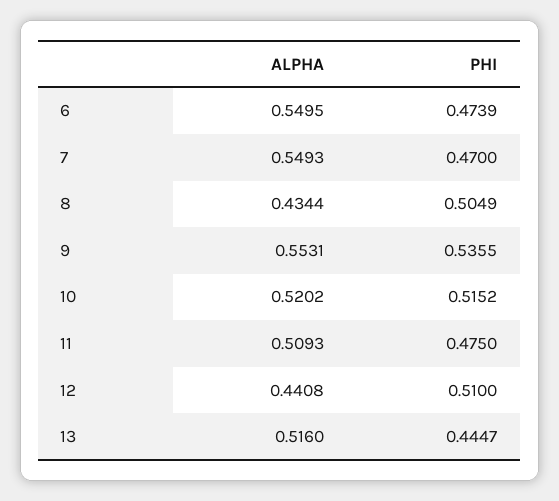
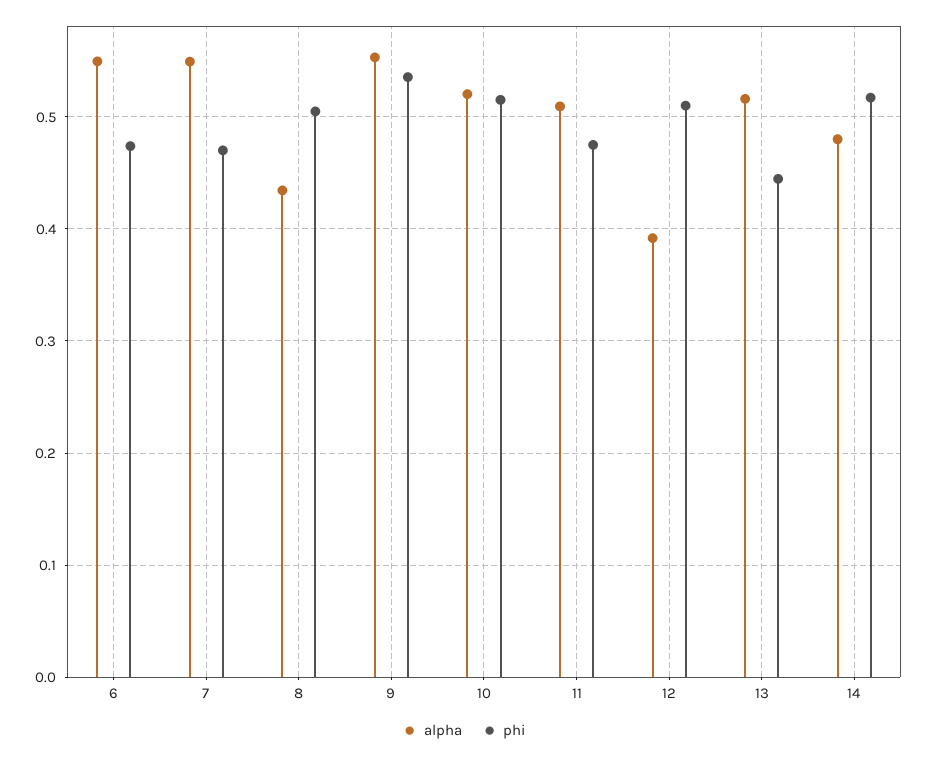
  {
    "ALPHA": {
      "6": 0.5495,
      "7": 0.5493,
      "8": 0.4344,
      "9": 0.5531,
      "10": 0.5202,
      "11": 0.5093,
-     "12": 0.4408,
+     "12": 0.39,
-     "13": 0.516
+     "13": 0.516,
+     "14": 0.48
    },
    "PHI": {
      "6": 0.4739,
      "7": 0.47,
      "8": 0.5049,
      "9": 0.5355,
      "10": 0.5152,
      "11": 0.475,
      "12": 0.51,
-     "13": 0.4447
+     "13": 0.4447,
+     "14": 0.52
    }
  }

